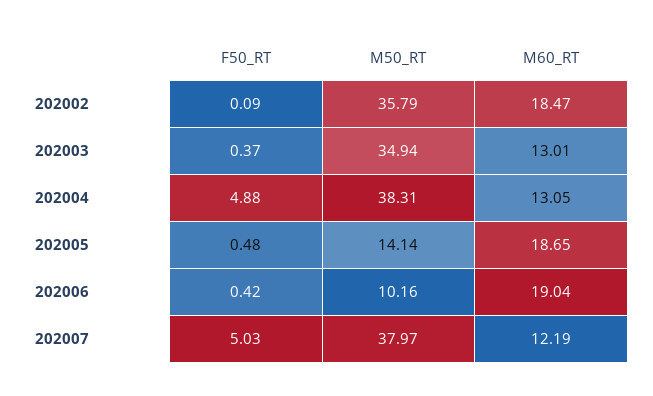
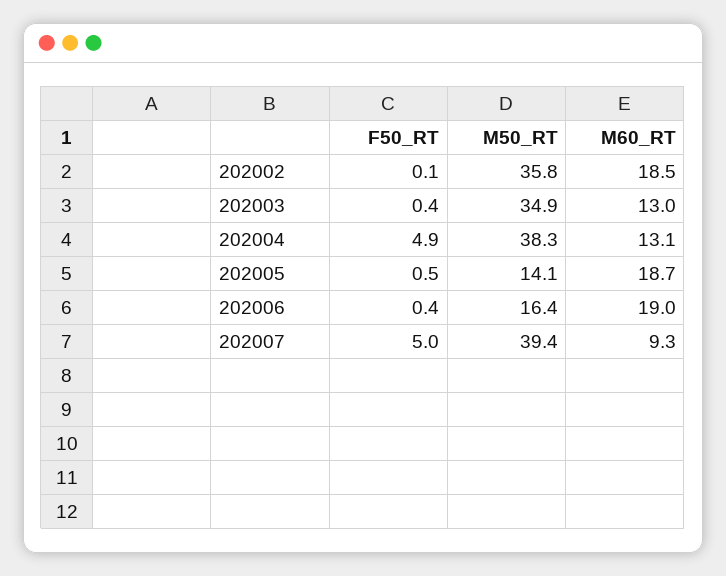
  {
    "F50_RT": {
      "202002": 0.09,
      "202003": 0.37,
      "202004": 4.88,
      "202005": 0.48,
      "202006": 0.42,
      "202007": 5.03
    },
    "M50_RT": {
      "202002": 35.79,
      "202003": 34.94,
      "202004": 38.31,
      "202005": 14.14,
-     "202006": 10.16,
+     "202006": 16.4,
-     "202007": 37.97
+     "202007": 39.4
    },
    "M60_RT": {
      "202002": 18.47,
      "202003": 13.01,
      "202004": 13.05,
      "202005": 18.65,
      "202006": 19.04,
-     "202007": 12.19
+     "202007": 9.3
    }
  }

